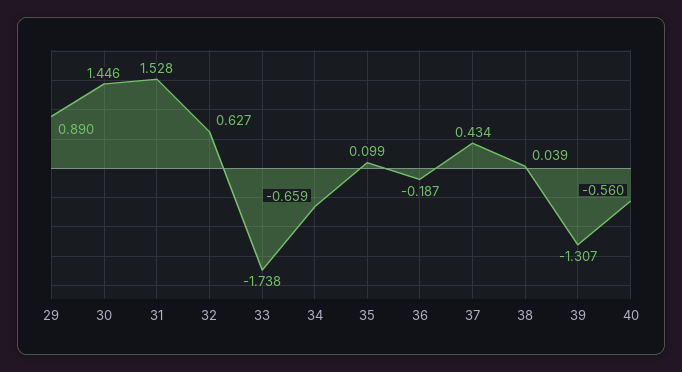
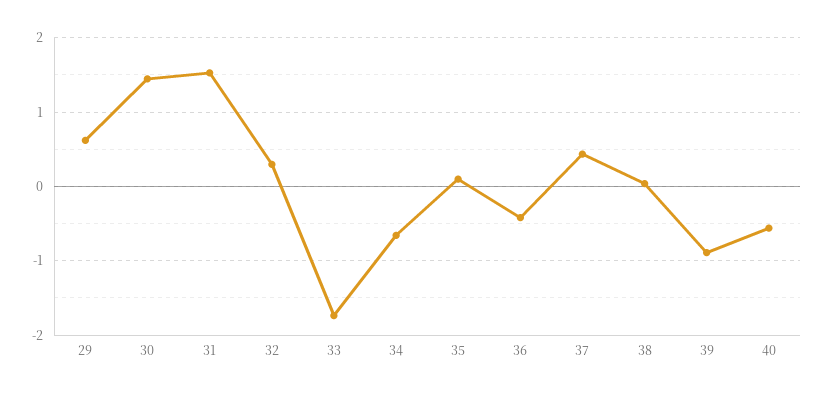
  {
-   "29": 0.89,
+   "29": 0.6,
    "30": 1.446,
    "31": 1.528,
-   "32": 0.627,
+   "32": 0.3,
    "33": -1.738,
    "34": -0.659,
    "35": 0.099,
-   "36": -0.187,
+   "36": -0.4,
    "37": 0.434,
    "38": 0.039,
-   "39": -1.307,
+   "39": -0.9,
    "40": -0.56
  }

